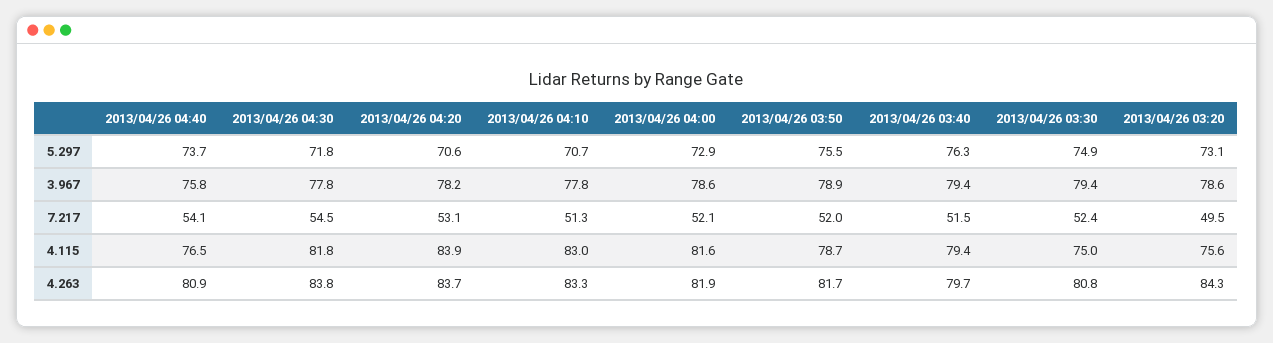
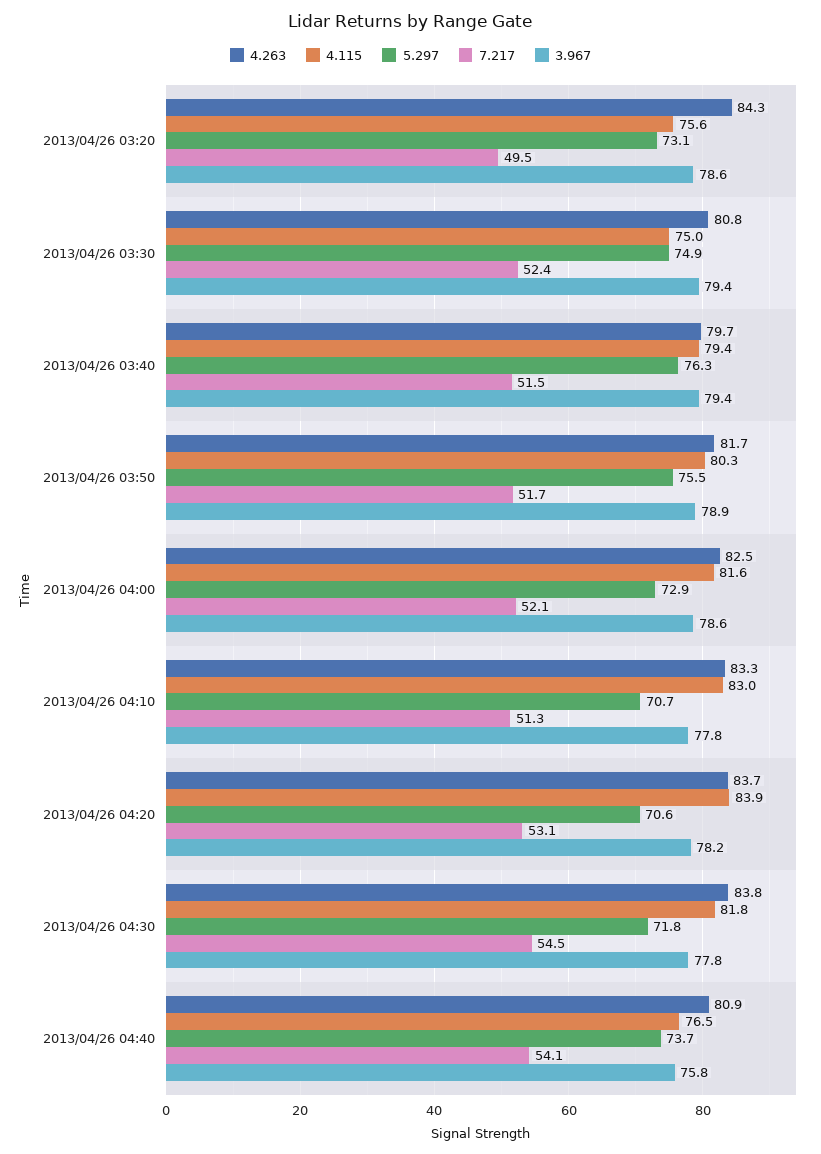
  {
    "5.297": {
      "2013/04/26 04:40": 73.7,
      "2013/04/26 04:30": 71.8,
      "2013/04/26 04:20": 70.6,
      "2013/04/26 04:10": 70.7,
      "2013/04/26 04:00": 72.9,
      "2013/04/26 03:50": 75.5,
      "2013/04/26 03:40": 76.3,
      "2013/04/26 03:30": 74.9,
      "2013/04/26 03:20": 73.1
    },
    "3.967": {
      "2013/04/26 04:40": 75.8,
      "2013/04/26 04:30": 77.8,
      "2013/04/26 04:20": 78.2,
      "2013/04/26 04:10": 77.8,
      "2013/04/26 04:00": 78.6,
      "2013/04/26 03:50": 78.9,
      "2013/04/26 03:40": 79.4,
      "2013/04/26 03:30": 79.4,
      "2013/04/26 03:20": 78.6
    },
    "7.217": {
      "2013/04/26 04:40": 54.1,
      "2013/04/26 04:30": 54.5,
      "2013/04/26 04:20": 53.1,
      "2013/04/26 04:10": 51.3,
      "2013/04/26 04:00": 52.1,
-     "2013/04/26 03:50": 52,
+     "2013/04/26 03:50": 51.7,
      "2013/04/26 03:40": 51.5,
      "2013/04/26 03:30": 52.4,
      "2013/04/26 03:20": 49.5
    },
    "4.115": {
      "2013/04/26 04:40": 76.5,
      "2013/04/26 04:30": 81.8,
      "2013/04/26 04:20": 83.9,
      "2013/04/26 04:10": 83,
      "2013/04/26 04:00": 81.6,
-     "2013/04/26 03:50": 78.7,
+     "2013/04/26 03:50": 80.3,
      "2013/04/26 03:40": 79.4,
      "2013/04/26 03:30": 75,
      "2013/04/26 03:20": 75.6
    },
    "4.263": {
      "2013/04/26 04:40": 80.9,
      "2013/04/26 04:30": 83.8,
      "2013/04/26 04:20": 83.7,
      "2013/04/26 04:10": 83.3,
-     "2013/04/26 04:00": 81.9,
+     "2013/04/26 04:00": 82.5,
      "2013/04/26 03:50": 81.7,
      "2013/04/26 03:40": 79.7,
      "2013/04/26 03:30": 80.8,
      "2013/04/26 03:20": 84.3
    }
  }

